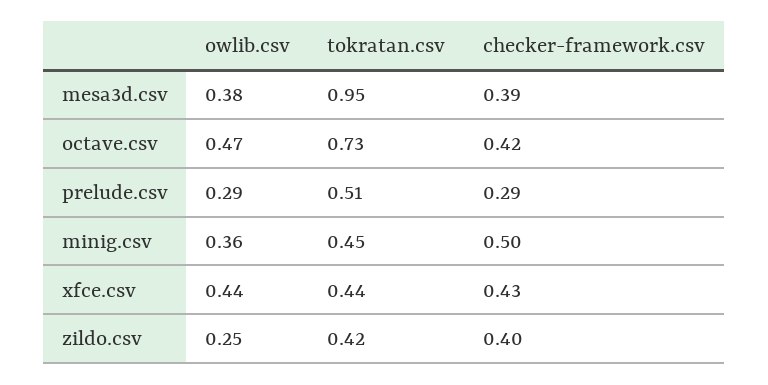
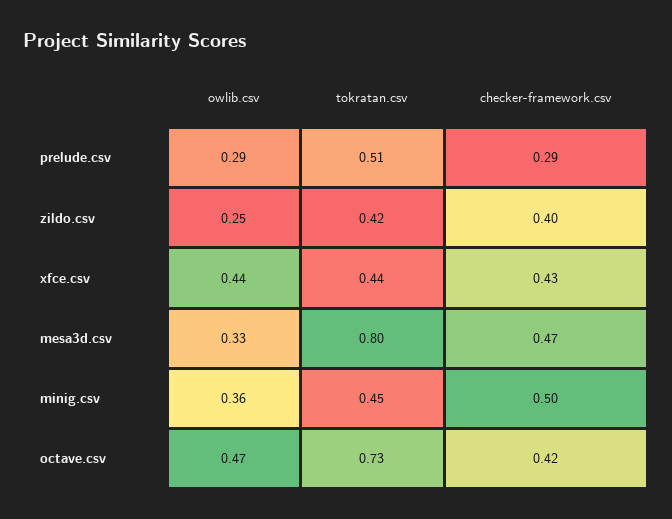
  {
    "owlib.csv": {
-     "mesa3d.csv": 0.38,
+     "mesa3d.csv": 0.33,
      "octave.csv": 0.47,
      "prelude.csv": 0.29,
      "minig.csv": 0.36,
      "xfce.csv": 0.44,
      "zildo.csv": 0.25
    },
    "tokratan.csv": {
-     "mesa3d.csv": 0.95,
+     "mesa3d.csv": 0.8,
      "octave.csv": 0.73,
      "prelude.csv": 0.51,
      "minig.csv": 0.45,
      "xfce.csv": 0.44,
      "zildo.csv": 0.42
    },
    "checker-framework.csv": {
-     "mesa3d.csv": 0.39,
+     "mesa3d.csv": 0.47,
      "octave.csv": 0.42,
      "prelude.csv": 0.29,
      "minig.csv": 0.5,
      "xfce.csv": 0.43,
      "zildo.csv": 0.4
    }
  }

